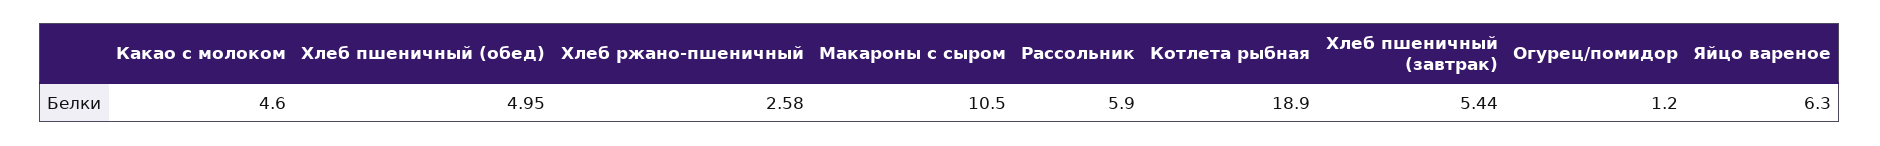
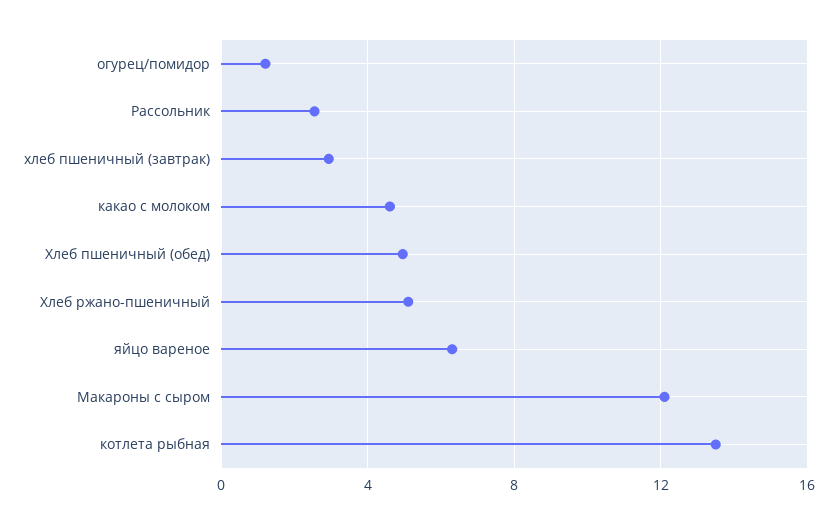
  {
    "Какао с молоком": 4.6,
    "Хлеб пшеничный (обед)": 4.95,
-   "Хлеб ржано-пшеничный": 2.58,
+   "Хлеб ржано-пшеничный": 5,
-   "Макароны с сыром": 10.5,
+   "Макароны с сыром": 12,
-   "Рассольник": 5.9,
+   "Рассольник": 2.5,
-   "Котлета рыбная": 18.9,
+   "Котлета рыбная": 13.5,
-   "Хлеб пшеничный (завтрак)": 5.44,
+   "Хлеб пшеничный (завтрак)": 3,
    "Огурец/помидор": 1.2,
    "Яйцо вареное": 6.3
  }

